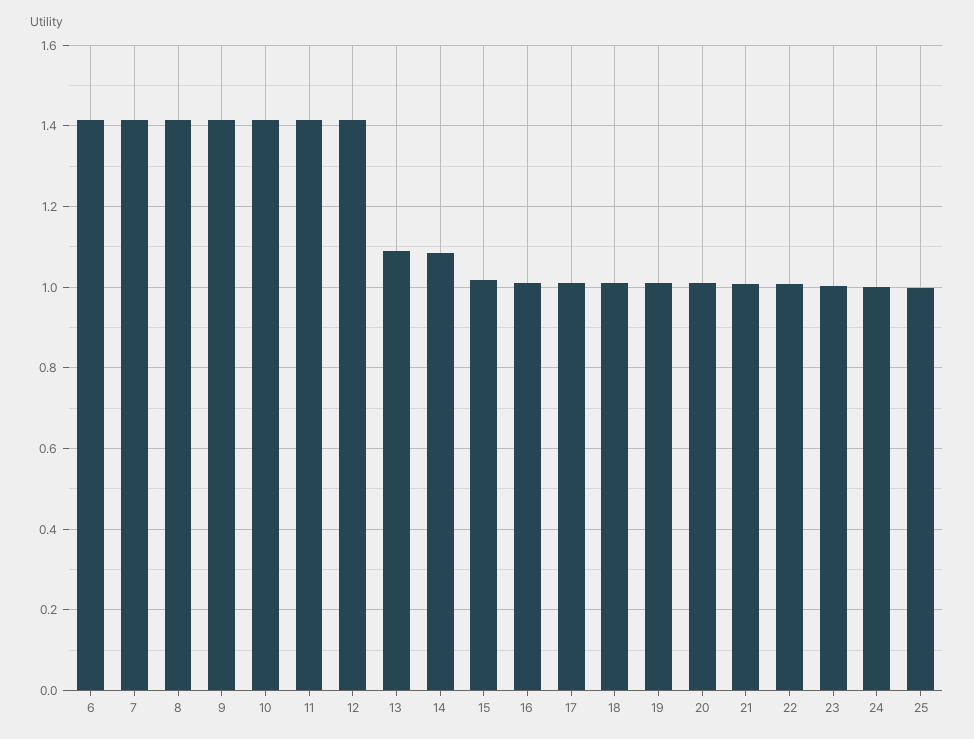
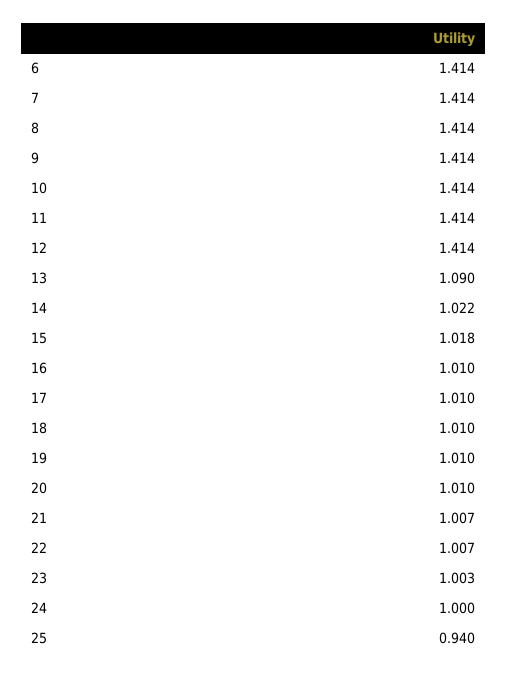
  {
    "6": 1.414,
    "7": 1.414,
    "8": 1.414,
    "9": 1.414,
    "10": 1.414,
    "11": 1.414,
    "12": 1.414,
    "13": 1.09,
-   "14": 1.08,
+   "14": 1.022,
    "15": 1.018,
    "16": 1.01,
    "17": 1.01,
    "18": 1.01,
    "19": 1.01,
    "20": 1.01,
    "21": 1.007,
    "22": 1.007,
    "23": 1.003,
    "24": 1,
-   "25": 1
+   "25": 0.94
  }

